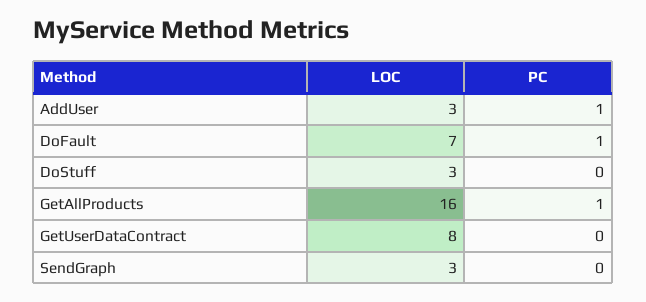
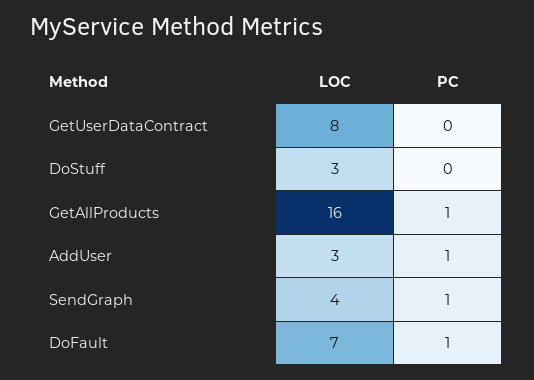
  {
    "LOC": {
      "AddUser": 3,
      "DoFault": 7,
      "DoStuff": 3,
      "GetAllProducts": 16,
      "GetUserDataContract": 8,
-     "SendGraph": 3
+     "SendGraph": 4
    },
    "PC": {
      "AddUser": 1,
      "DoFault": 1,
      "DoStuff": 0,
      "GetAllProducts": 1,
      "GetUserDataContract": 0,
-     "SendGraph": 0
+     "SendGraph": 1
    }
  }

